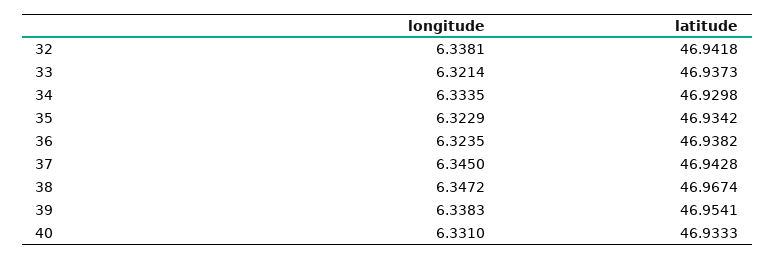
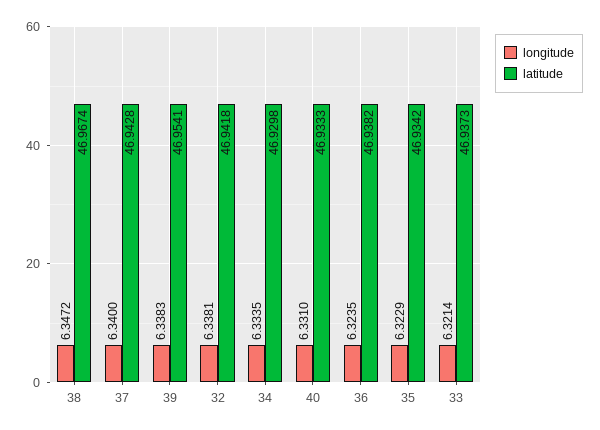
  {
    "longitude": {
      "32": 6.3381,
      "33": 6.3214,
      "34": 6.3335,
      "35": 6.3229,
      "36": 6.3235,
-     "37": 6.345,
+     "37": 6.34,
      "38": 6.3472,
      "39": 6.3383,
      "40": 6.331
    },
    "latitude": {
      "32": 46.9418,
      "33": 46.9373,
      "34": 46.9298,
      "35": 46.9342,
      "36": 46.9382,
      "37": 46.9428,
      "38": 46.9674,
      "39": 46.9541,
      "40": 46.9333
    }
  }

